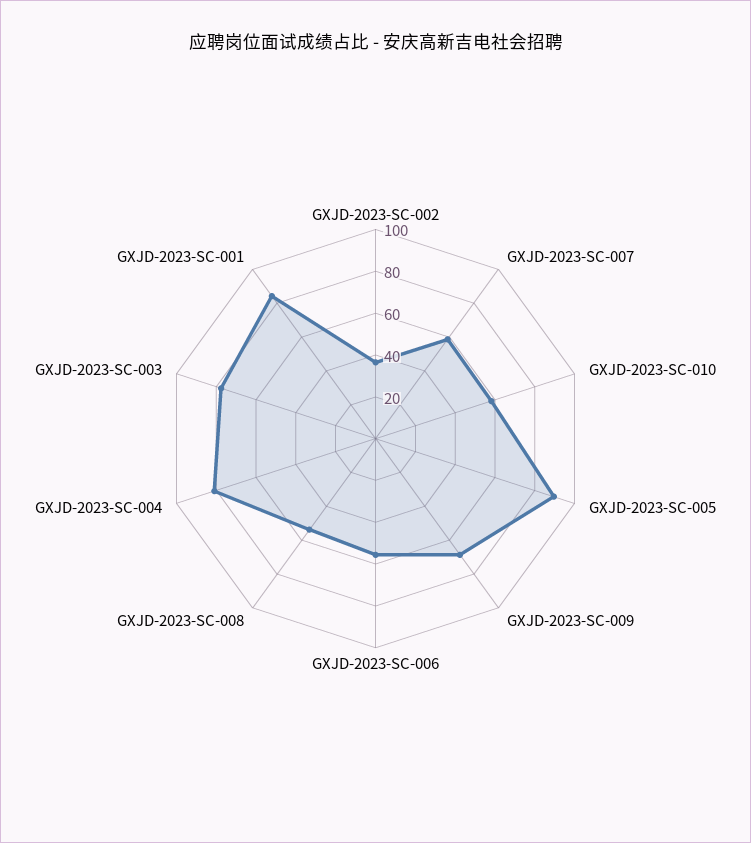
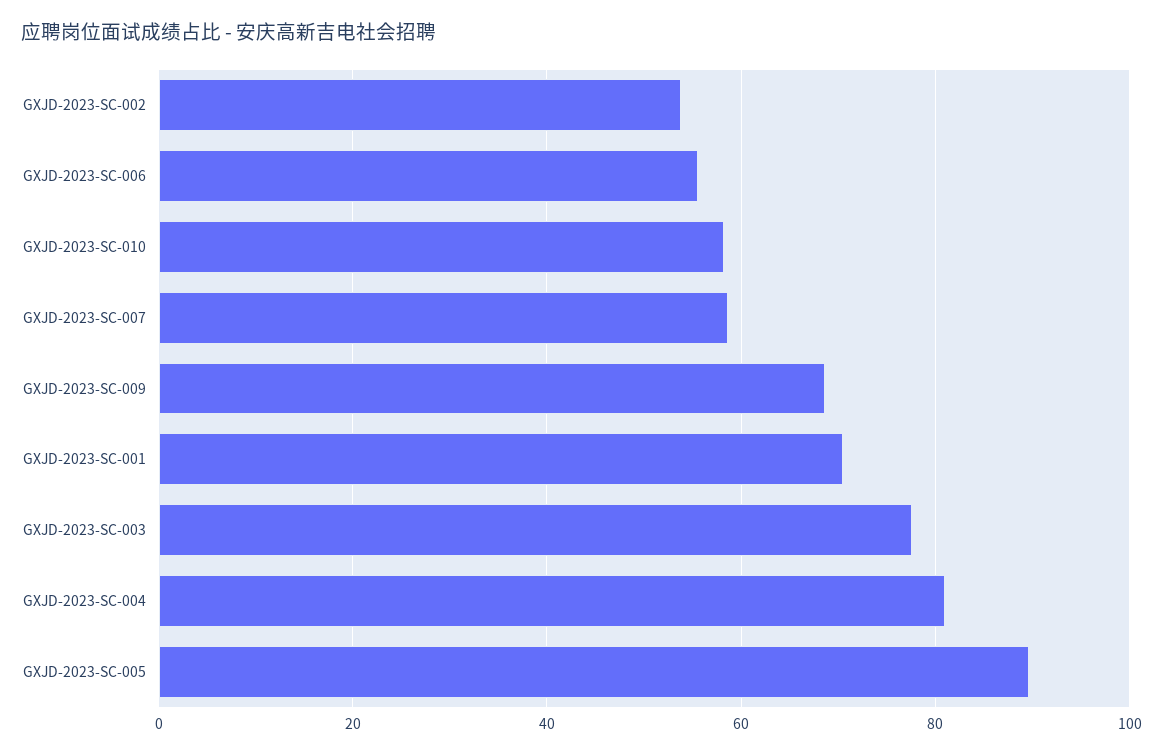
  {
-   "GXJD-2023-SC-002": 35,
+   "GXJD-2023-SC-002": 54,
    "GXJD-2023-SC-007": 58,
    "GXJD-2023-SC-010": 58,
    "GXJD-2023-SC-005": 90,
    "GXJD-2023-SC-009": 68,
    "GXJD-2023-SC-006": 56,
-   "GXJD-2023-SC-008": 55,
    "GXJD-2023-SC-004": 82,
    "GXJD-2023-SC-003": 78,
-   "GXJD-2023-SC-001": 85
+   "GXJD-2023-SC-001": 70
  }

